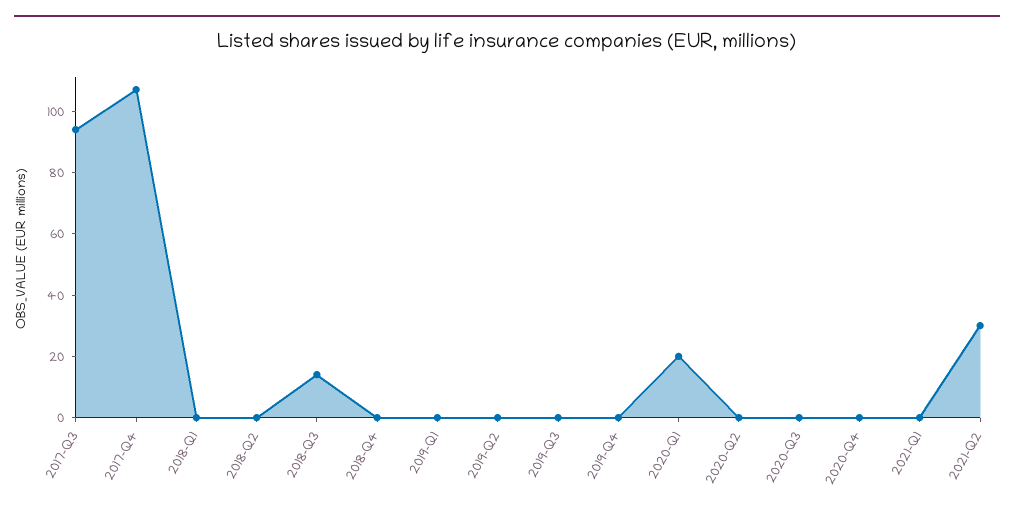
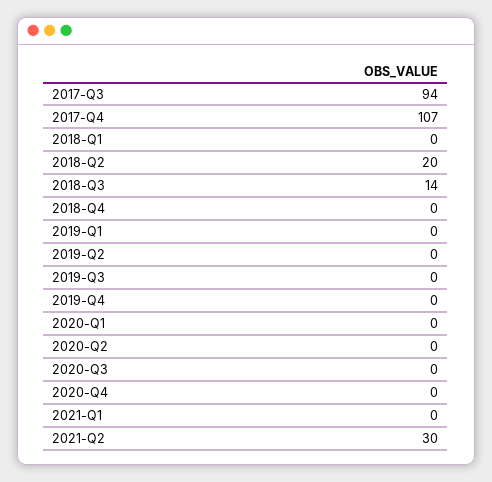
  {
    "2017-Q3": 94,
    "2017-Q4": 107,
    "2018-Q1": 0,
-   "2018-Q2": 0,
+   "2018-Q2": 20,
    "2018-Q3": 14,
    "2018-Q4": 0,
    "2019-Q1": 0,
    "2019-Q2": 0,
    "2019-Q3": 0,
    "2019-Q4": 0,
-   "2020-Q1": 20,
+   "2020-Q1": 0,
    "2020-Q2": 0,
    "2020-Q3": 0,
    "2020-Q4": 0,
    "2021-Q1": 0,
    "2021-Q2": 30
  }

